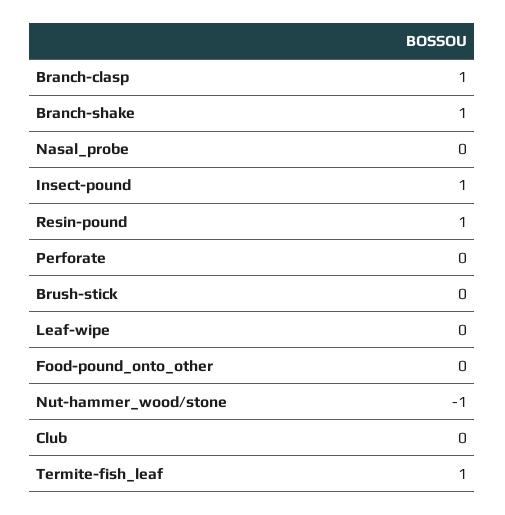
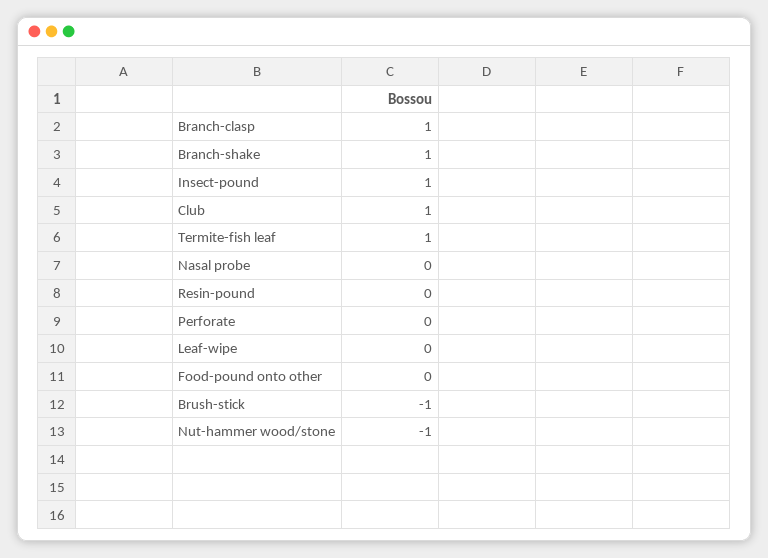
  {
    "Branch-clasp": 1,
    "Branch-shake": 1,
    "Nasal_probe": 0,
    "Insect-pound": 1,
-   "Resin-pound": 1,
+   "Resin-pound": 0,
    "Perforate": 0,
-   "Brush-stick": 0,
+   "Brush-stick": -1,
    "Leaf-wipe": 0,
    "Food-pound_onto_other": 0,
    "Nut-hammer_wood/stone": -1,
-   "Club": 0,
+   "Club": 1,
    "Termite-fish_leaf": 1
  }

